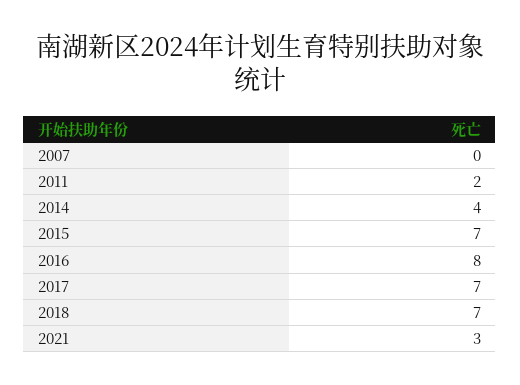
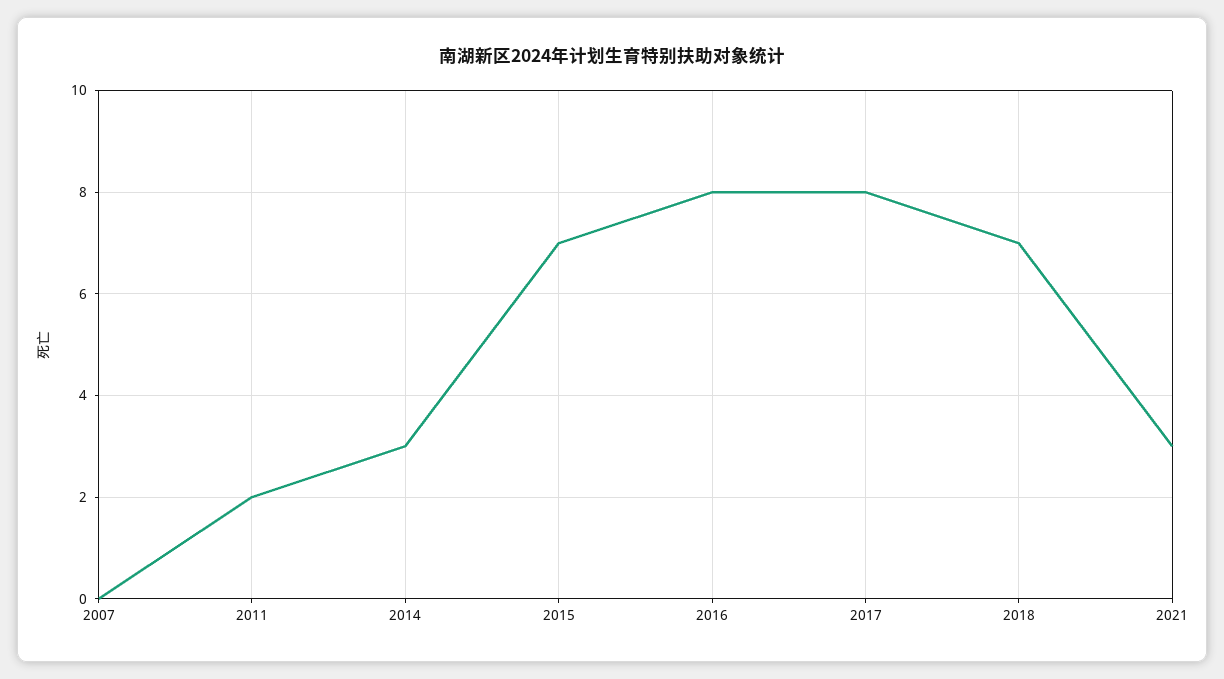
  {
    "2007": 0,
    "2011": 2,
-   "2014": 4,
+   "2014": 3,
    "2015": 7,
    "2016": 8,
-   "2017": 7,
+   "2017": 8,
    "2018": 7,
    "2021": 3
  }

